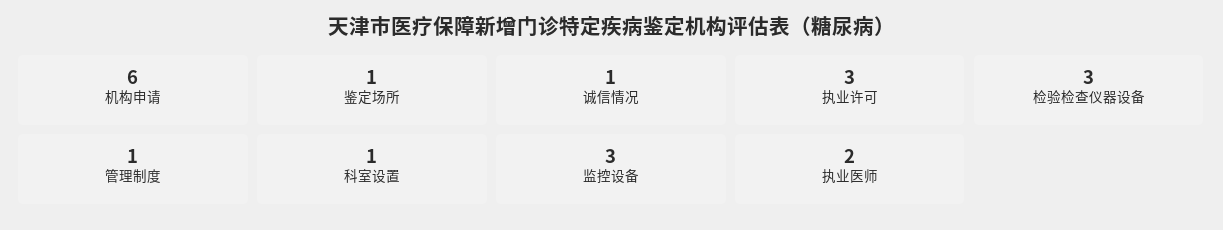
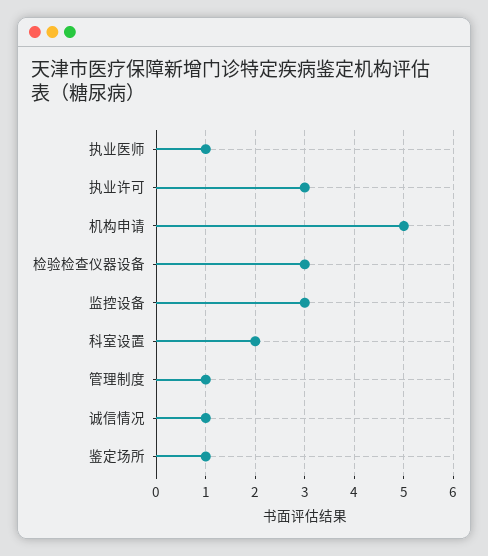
  {
-   "机构申请": 6,
+   "机构申请": 5,
    "鉴定场所": 1,
    "诚信情况": 1,
    "执业许可": 3,
    "检验检查仪器设备": 3,
    "管理制度": 1,
-   "科室设置": 1,
+   "科室设置": 2,
    "监控设备": 3,
-   "执业医师": 2
+   "执业医师": 1
  }

